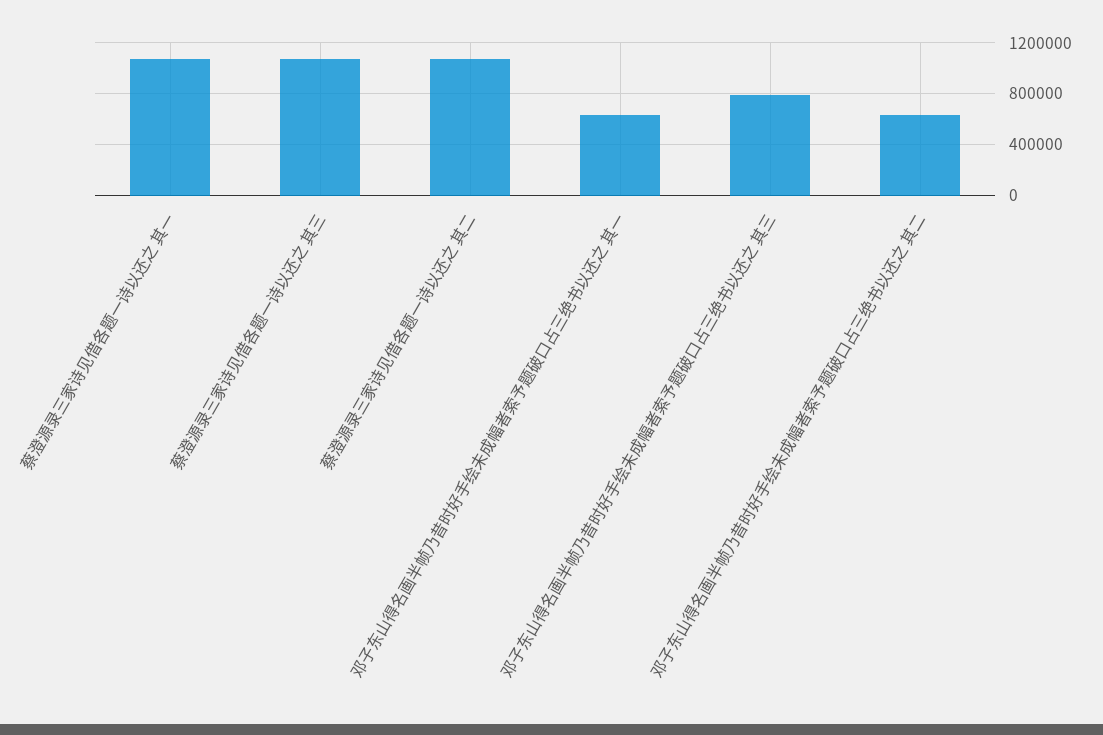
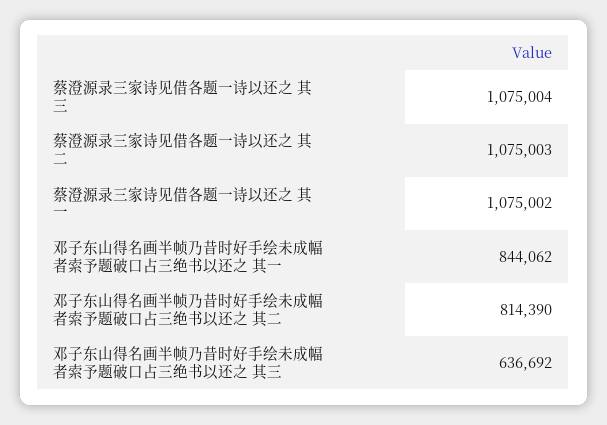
  {
    "蔡澄源录三家诗见借各题一诗以还之 其一": 1075002,
    "蔡澄源录三家诗见借各题一诗以还之 其三": 1075004,
    "蔡澄源录三家诗见借各题一诗以还之 其二": 1075003,
-   "邓子东山得名画半帧乃昔时好手绘未成幅者索予题破口占三绝书以还之 其一": 650000,
+   "邓子东山得名画半帧乃昔时好手绘未成幅者索予题破口占三绝书以还之 其一": 844062,
-   "邓子东山得名画半帧乃昔时好手绘未成幅者索予题破口占三绝书以还之 其三": 800000,
+   "邓子东山得名画半帧乃昔时好手绘未成幅者索予题破口占三绝书以还之 其三": 636692,
-   "邓子东山得名画半帧乃昔时好手绘未成幅者索予题破口占三绝书以还之 其二": 650000
+   "邓子东山得名画半帧乃昔时好手绘未成幅者索予题破口占三绝书以还之 其二": 814390
  }

